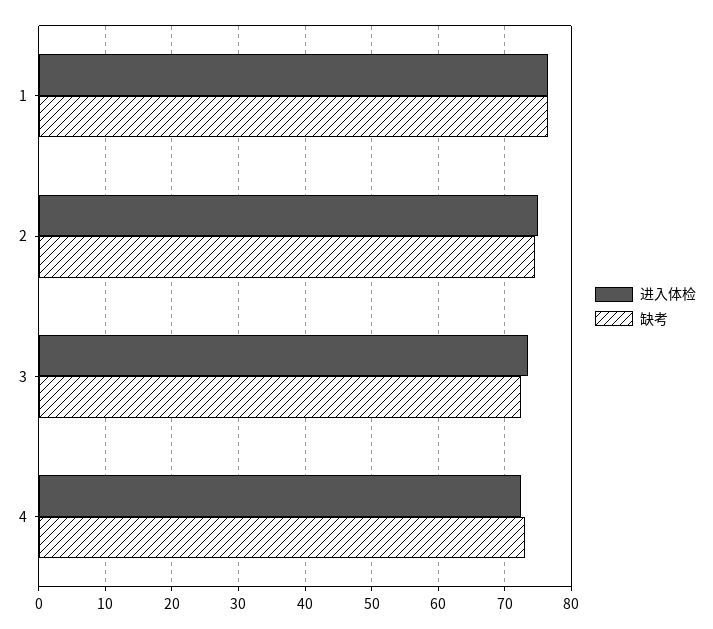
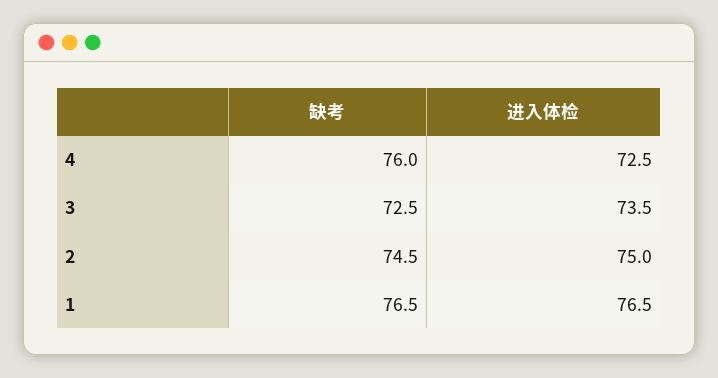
  {
    "进入体检": {
      "1": 76.5,
      "2": 75,
      "3": 73.5,
      "4": 72.5
    },
    "缺考": {
      "1": 76.5,
      "2": 74.5,
      "3": 72.5,
-     "4": 73
+     "4": 76
    }
  }

